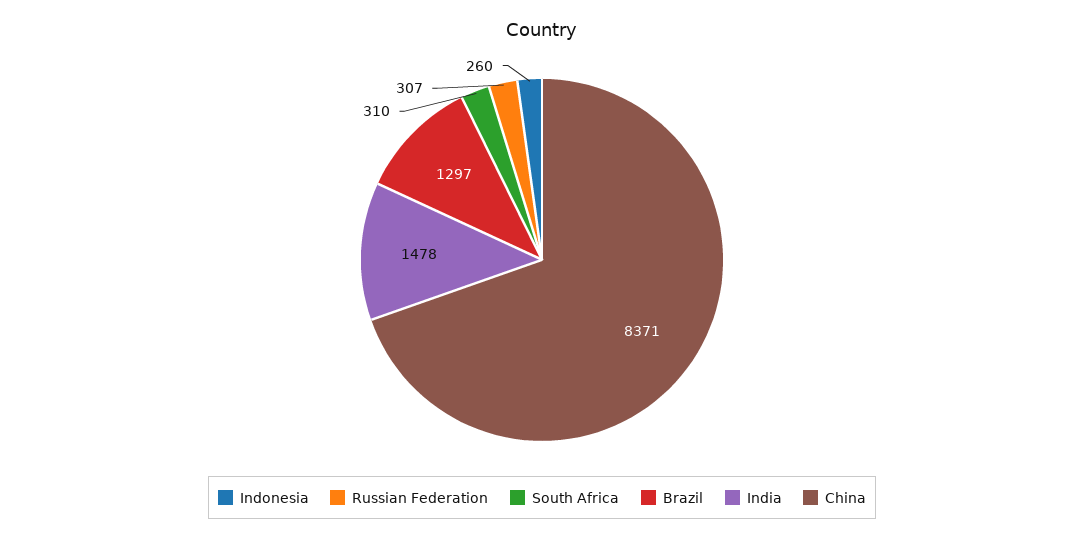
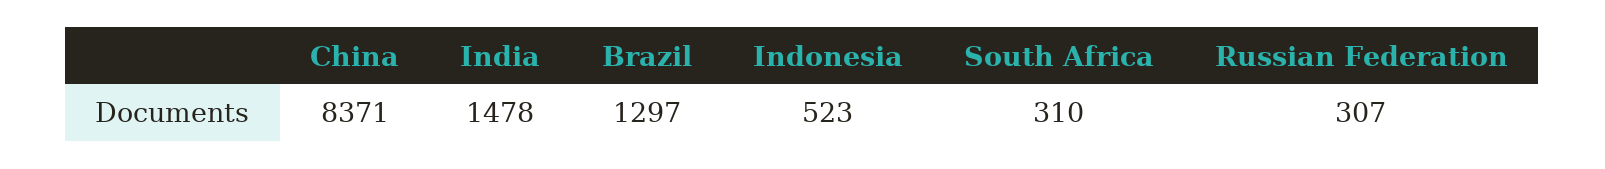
  {
-   "Indonesia": 260,
+   "Indonesia": 523,
    "Russian Federation": 307,
    "South Africa": 310,
    "Brazil": 1297,
    "India": 1478,
    "China": 8371
  }

